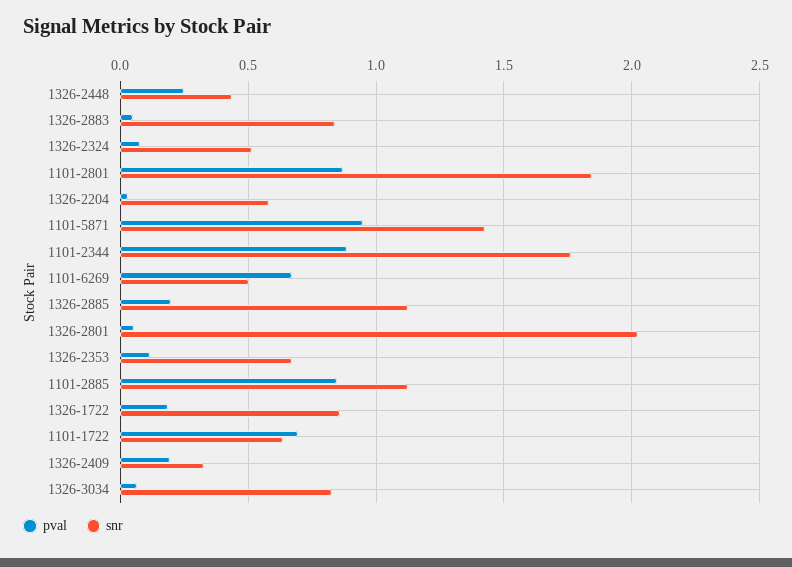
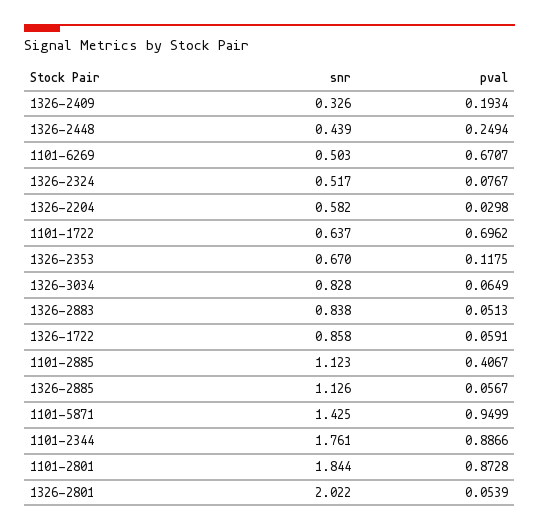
  {
    "pval": {
      "1326-2448": 0.2494,
      "1326-2883": 0.0513,
      "1326-2324": 0.0767,
      "1101-2801": 0.8728,
      "1326-2204": 0.0298,
      "1101-5871": 0.9499,
      "1101-2344": 0.8866,
      "1101-6269": 0.6707,
-     "1326-2885": 0.2,
+     "1326-2885": 0.0567,
      "1326-2801": 0.0539,
      "1326-2353": 0.1175,
-     "1101-2885": 0.85,
+     "1101-2885": 0.4067,
-     "1326-1722": 0.2,
+     "1326-1722": 0.0591,
      "1101-1722": 0.6962,
      "1326-2409": 0.1934,
      "1326-3034": 0.0649
    },
    "snr": {
      "1326-2448": 0.439,
      "1326-2883": 0.838,
      "1326-2324": 0.517,
      "1101-2801": 1.844,
      "1326-2204": 0.582,
      "1101-5871": 1.425,
      "1101-2344": 1.761,
      "1101-6269": 0.503,
      "1326-2885": 1.126,
      "1326-2801": 2.022,
      "1326-2353": 0.67,
      "1101-2885": 1.123,
      "1326-1722": 0.858,
      "1101-1722": 0.637,
      "1326-2409": 0.326,
      "1326-3034": 0.828
    }
  }

